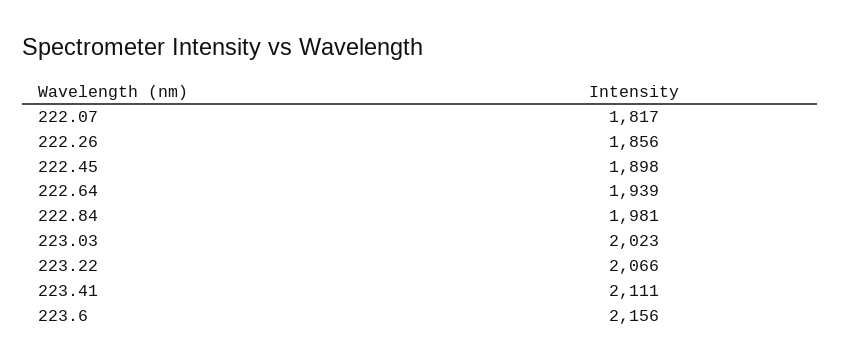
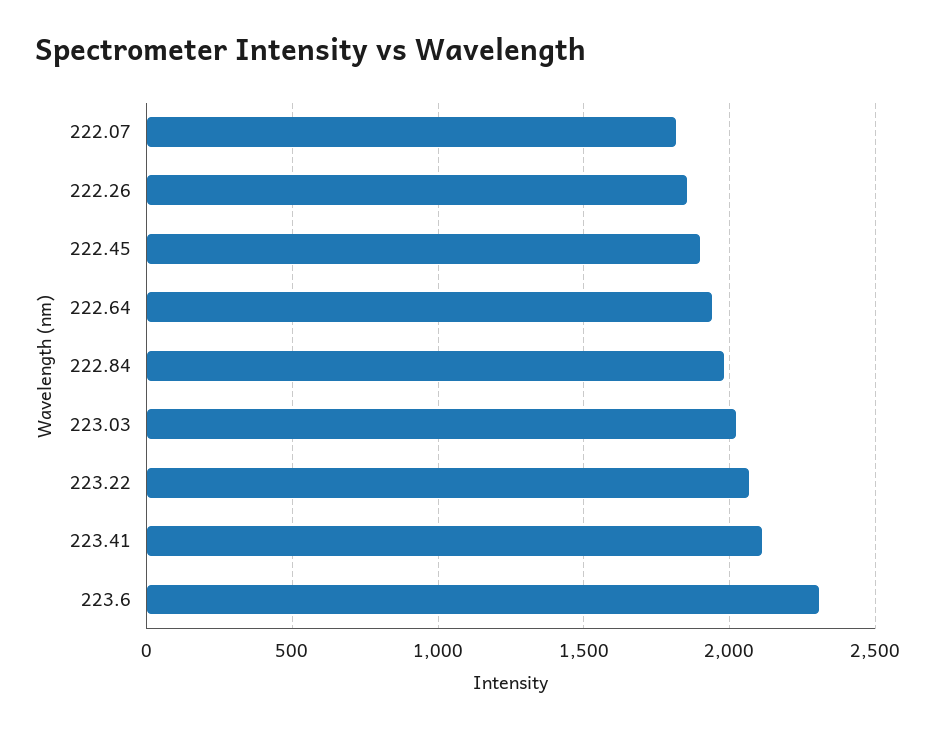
  {
    "222.07": 1817,
    "222.26": 1856,
    "222.45": 1898,
    "222.64": 1939,
    "222.84": 1981,
    "223.03": 2023,
    "223.22": 2066,
    "223.41": 2111,
-   "223.6": 2156
+   "223.6": 2300
  }

